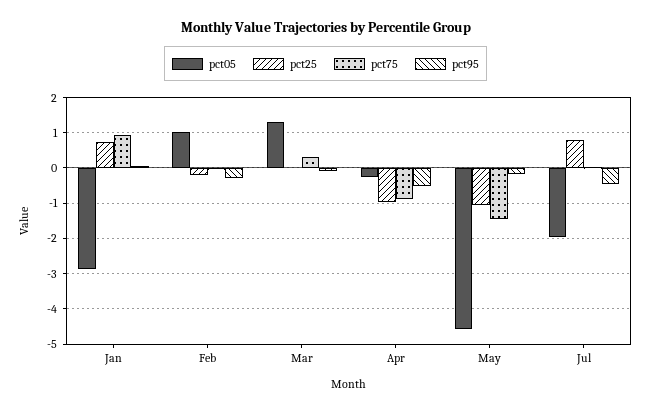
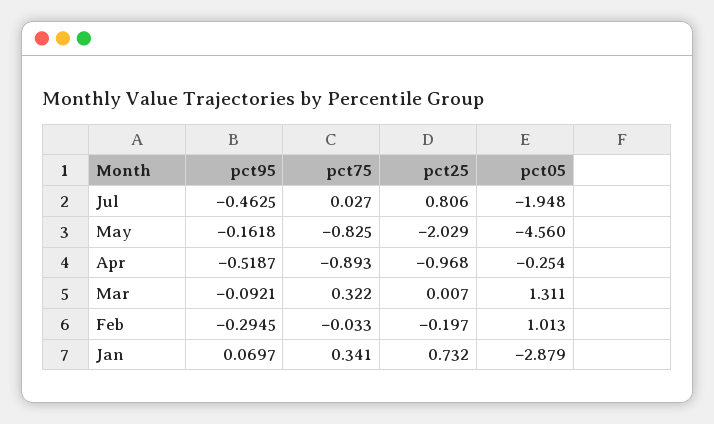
  {
    "pct05": {
      "Jan": -2.879,
      "Feb": 1.013,
      "Mar": 1.311,
      "Apr": -0.254,
      "May": -4.56,
      "Jul": -1.948
    },
    "pct25": {
      "Jan": 0.732,
      "Feb": -0.197,
      "Mar": 0.007,
      "Apr": -0.968,
-     "May": -1,
+     "May": -2.029,
      "Jul": 0.806
    },
    "pct75": {
-     "Jan": 1,
+     "Jan": 0.341,
      "Feb": -0.033,
      "Mar": 0.322,
      "Apr": -0.893,
-     "May": -1.4,
+     "May": -0.825,
      "Jul": 0.027
    },
    "pct95": {
      "Jan": 0.0697,
      "Feb": -0.2945,
      "Mar": -0.0921,
      "Apr": -0.5187,
      "May": -0.1618,
      "Jul": -0.4625
    }
  }

